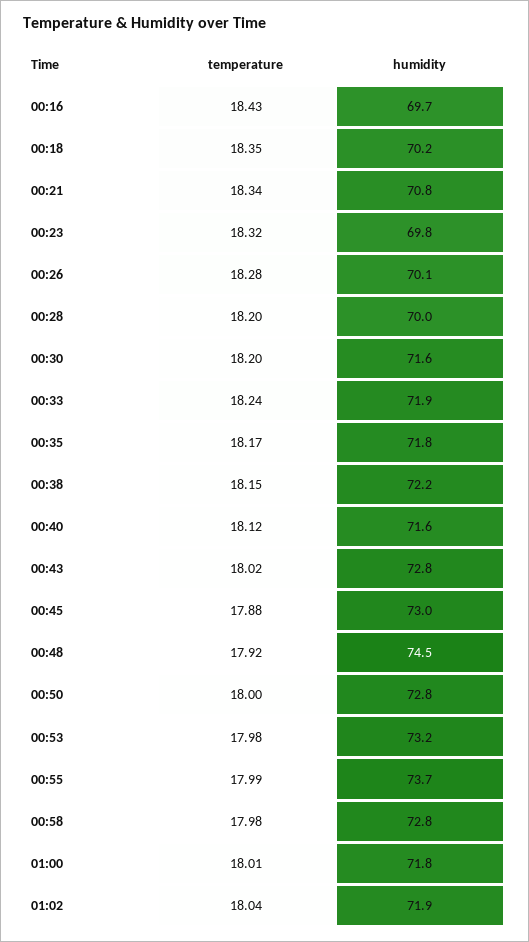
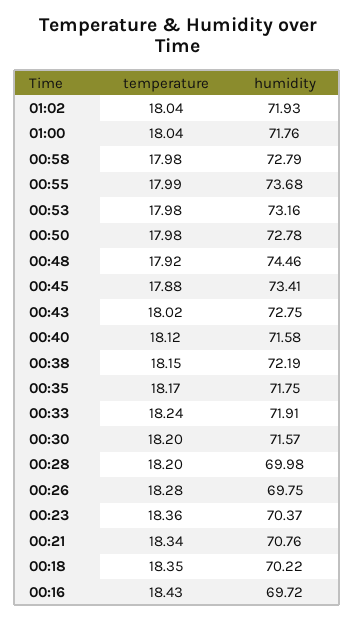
  {
    "temperature": {
      "00:16": 18.43,
      "00:18": 18.35,
      "00:21": 18.34,
-     "00:23": 18.32,
+     "00:23": 18.36,
      "00:26": 18.28,
      "00:28": 18.2,
      "00:30": 18.2,
      "00:33": 18.24,
      "00:35": 18.17,
      "00:38": 18.15,
      "00:40": 18.12,
      "00:43": 18.02,
      "00:45": 17.88,
      "00:48": 17.92,
-     "00:50": 18,
+     "00:50": 17.98,
      "00:53": 17.98,
      "00:55": 17.99,
      "00:58": 17.98,
-     "01:00": 18.01,
+     "01:00": 18.04,
      "01:02": 18.04
    },
    "humidity": {
      "00:16": 69.72,
      "00:18": 70.22,
      "00:21": 70.76,
-     "00:23": 69.8,
+     "00:23": 70.37,
-     "00:26": 70.1,
+     "00:26": 69.75,
      "00:28": 69.98,
      "00:30": 71.57,
      "00:33": 71.91,
      "00:35": 71.75,
      "00:38": 72.19,
      "00:40": 71.58,
      "00:43": 72.75,
-     "00:45": 73,
+     "00:45": 73.41,
      "00:48": 74.46,
      "00:50": 72.78,
      "00:53": 73.16,
      "00:55": 73.68,
      "00:58": 72.79,
      "01:00": 71.76,
      "01:02": 71.93
    }
  }

